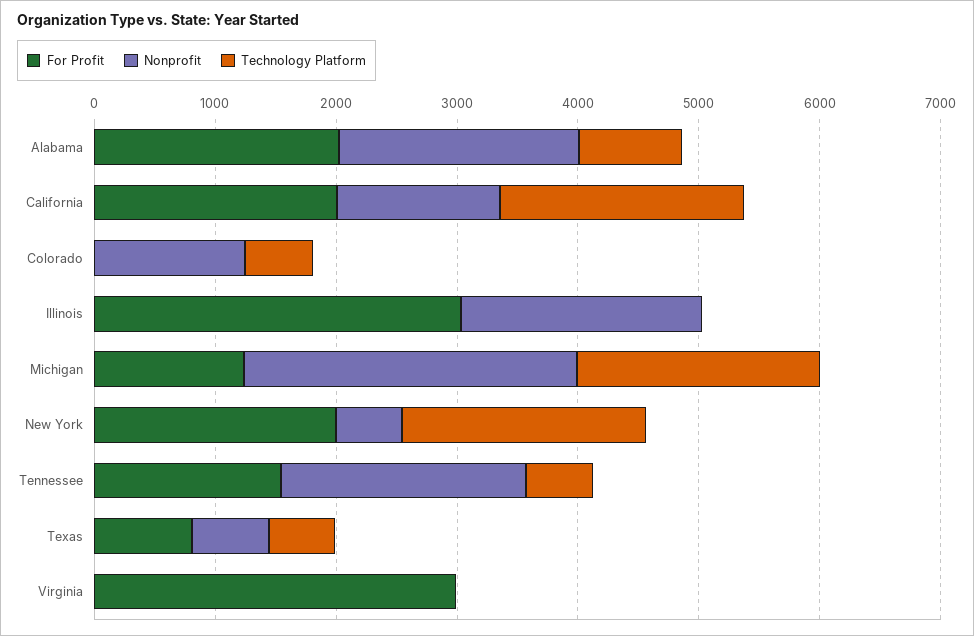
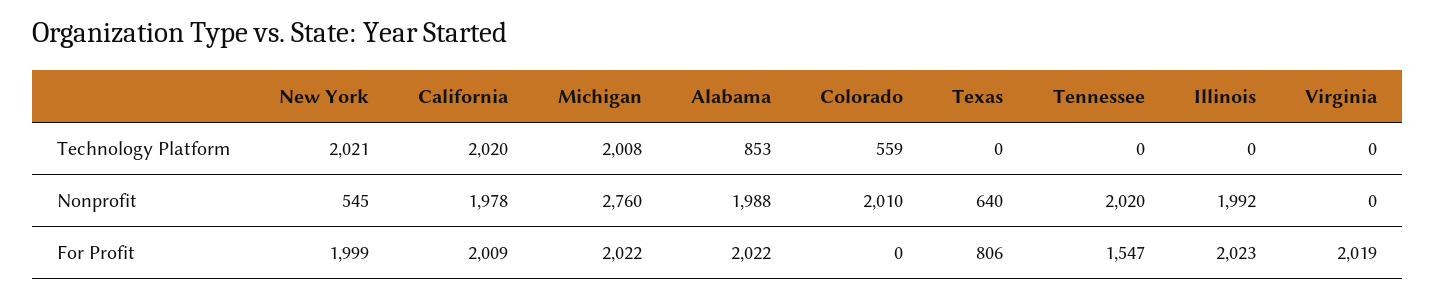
  {
    "For Profit": {
      "Alabama": 2022,
      "California": 2009,
      "Colorado": 0,
-     "Illinois": 3000,
+     "Illinois": 2023,
-     "Michigan": 1200,
+     "Michigan": 2022,
      "New York": 1999,
      "Tennessee": 1547,
      "Texas": 806,
-     "Virginia": 3000
+     "Virginia": 2019
    },
    "Nonprofit": {
      "Alabama": 1988,
-     "California": 1400,
+     "California": 1978,
-     "Colorado": 1200,
+     "Colorado": 2010,
      "Illinois": 1992,
      "Michigan": 2760,
      "New York": 545,
      "Tennessee": 2020,
      "Texas": 640,
      "Virginia": 0
    },
    "Technology Platform": {
      "Alabama": 853,
      "California": 2020,
      "Colorado": 559,
      "Illinois": 0,
      "Michigan": 2008,
      "New York": 2021,
-     "Tennessee": 600,
+     "Tennessee": 0,
-     "Texas": 600,
+     "Texas": 0,
      "Virginia": 0
    }
  }

